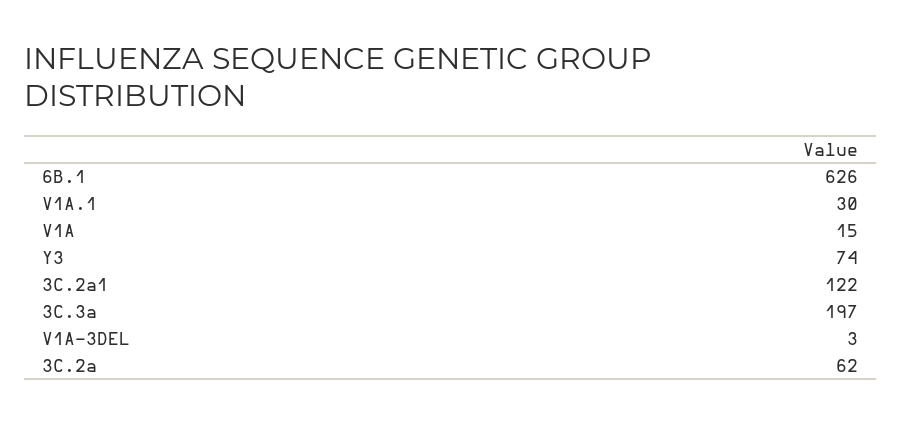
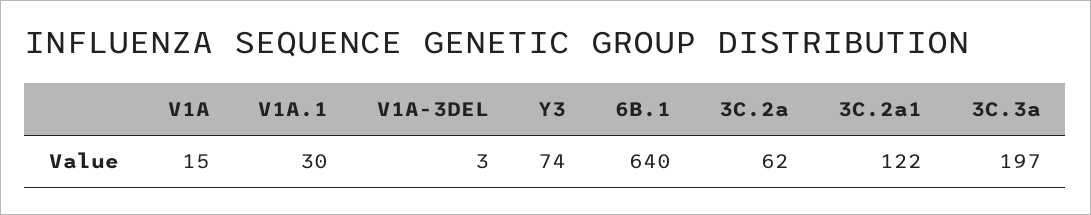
  {
-   "6B.1": 626,
+   "6B.1": 640,
    "V1A.1": 30,
    "V1A": 15,
    "Y3": 74,
    "3C.2a1": 122,
    "3C.3a": 197,
    "V1A-3DEL": 3,
    "3C.2a": 62
  }

